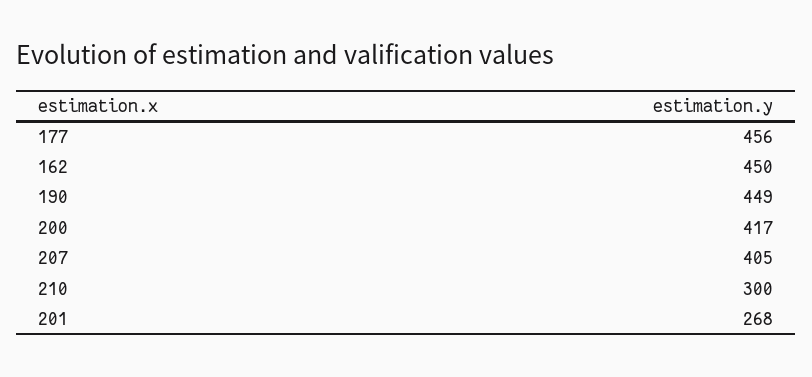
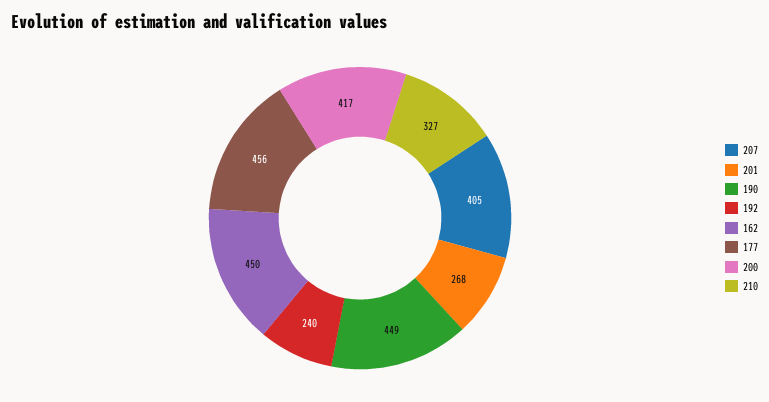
  {
    "177": 456,
    "162": 450,
    "190": 449,
    "200": 417,
    "207": 405,
-   "210": 300,
+   "210": 327,
-   "201": 268
+   "201": 268,
+   "192": 240
  }

